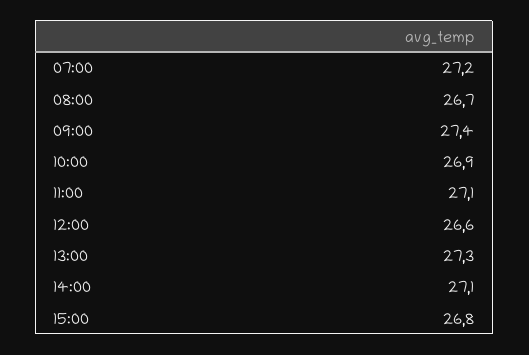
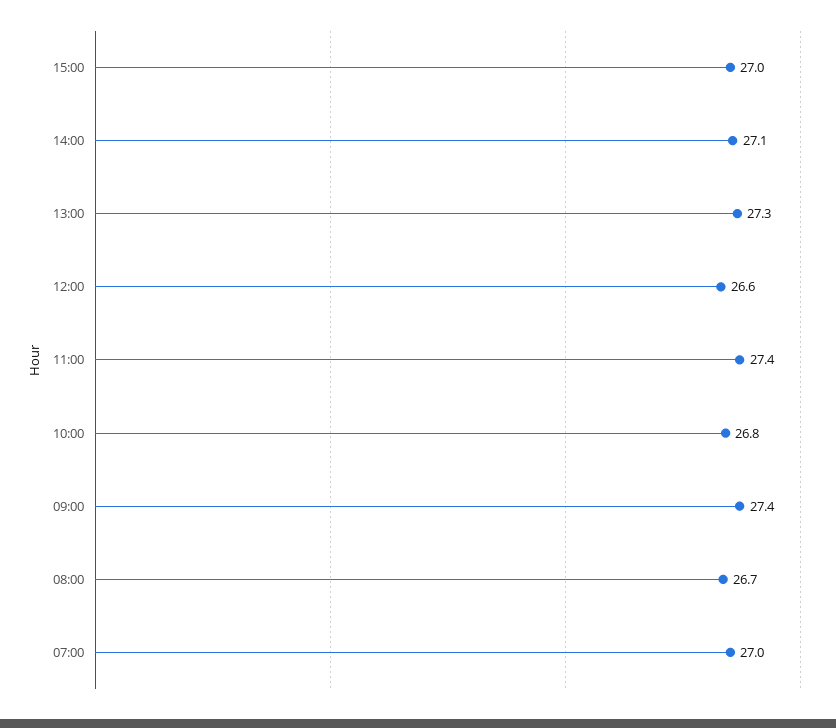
  {
-   "07:00": 27.2,
+   "07:00": 27,
    "08:00": 26.7,
    "09:00": 27.4,
-   "10:00": 26.9,
+   "10:00": 26.8,
-   "11:00": 27.1,
+   "11:00": 27.4,
    "12:00": 26.6,
    "13:00": 27.3,
    "14:00": 27.1,
-   "15:00": 26.8
+   "15:00": 27
  }

